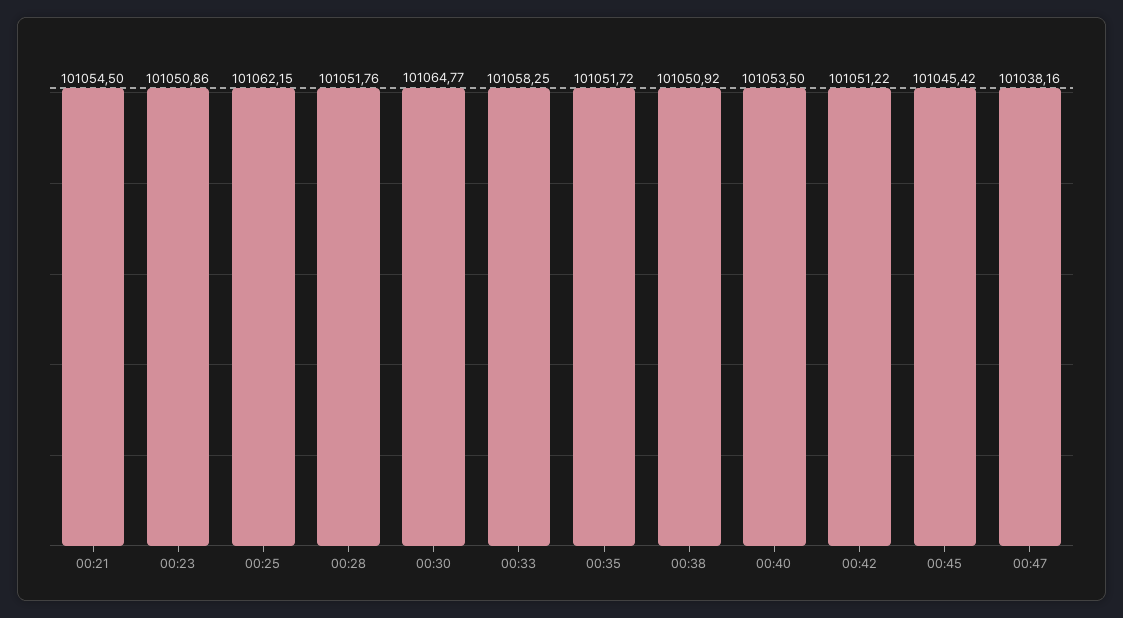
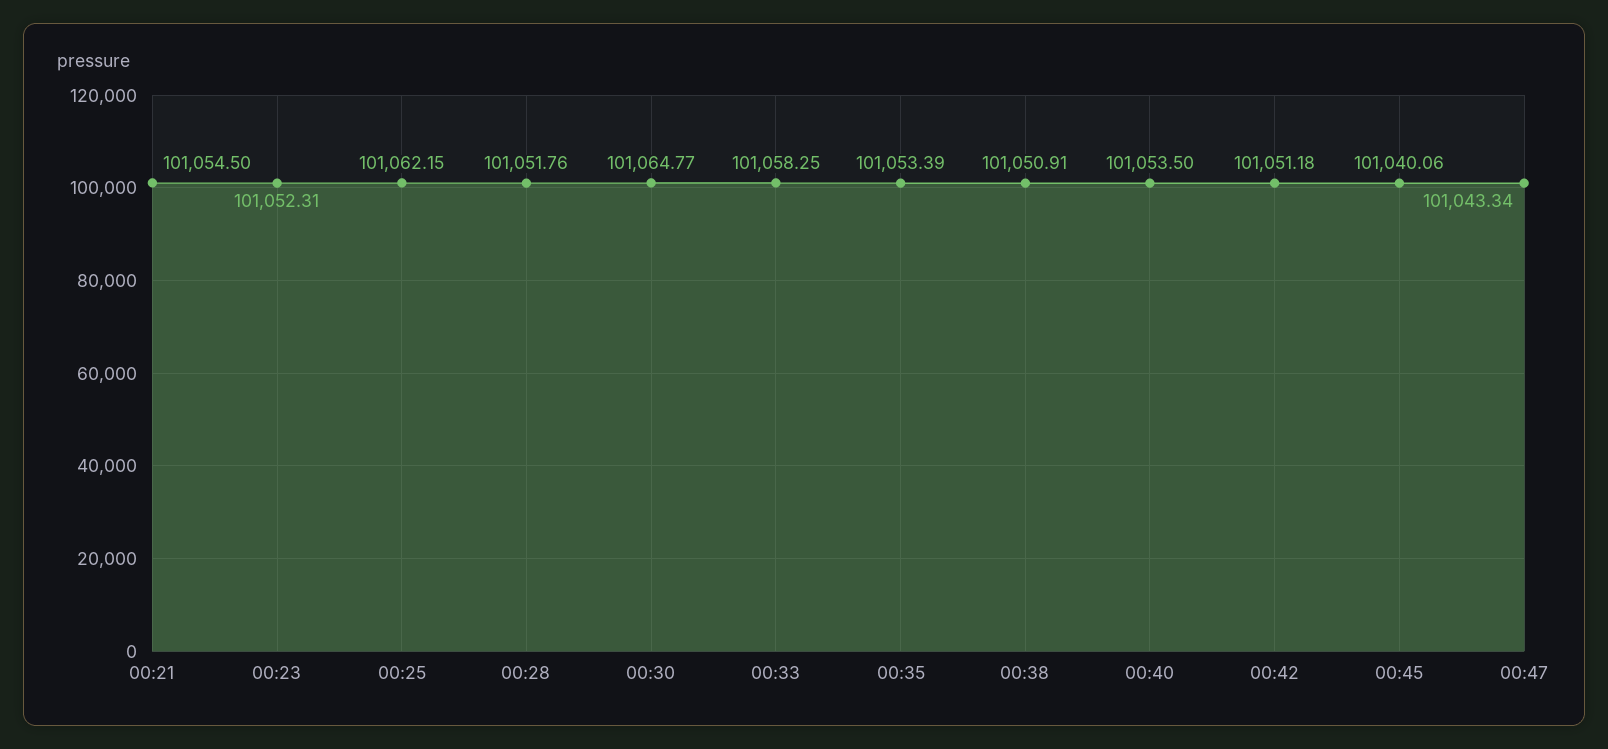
  {
    "00:21": 101054.5,
-   "00:23": 101050.86,
+   "00:23": 101052.31,
    "00:25": 101062.15,
    "00:28": 101051.76,
    "00:30": 101064.77,
    "00:33": 101058.25,
-   "00:35": 101051.72,
+   "00:35": 101053.39,
-   "00:38": 101050.92,
+   "00:38": 101050.91,
    "00:40": 101053.5,
-   "00:42": 101051.22,
+   "00:42": 101051.18,
-   "00:45": 101045.42,
+   "00:45": 101040.06,
-   "00:47": 101038.16
+   "00:47": 101043.34
  }

